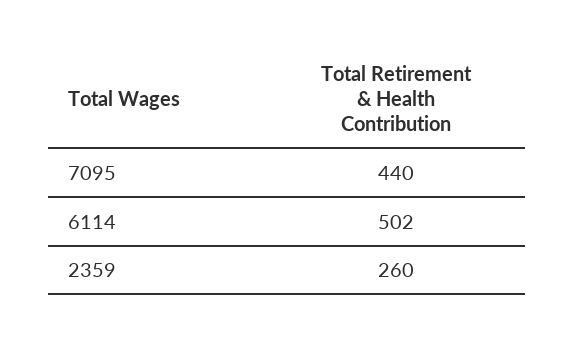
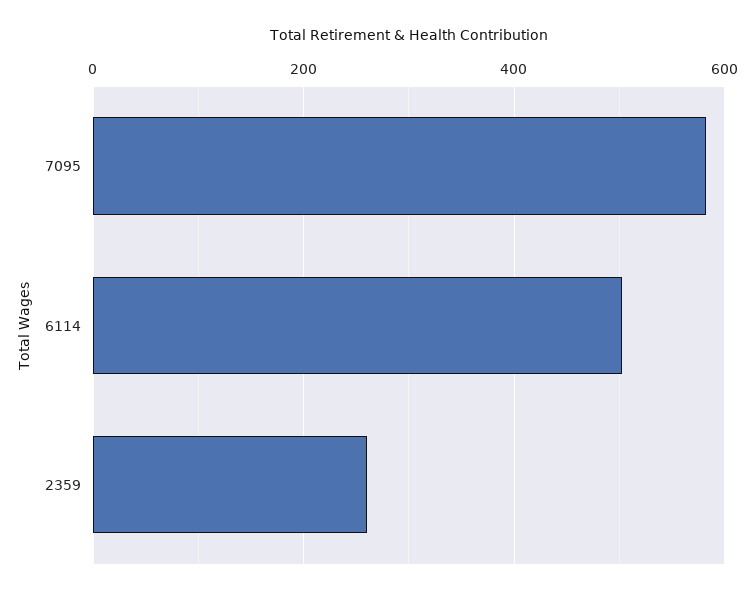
  {
-   "7095": 440,
+   "7095": 580,
    "6114": 502,
    "2359": 260
  }

